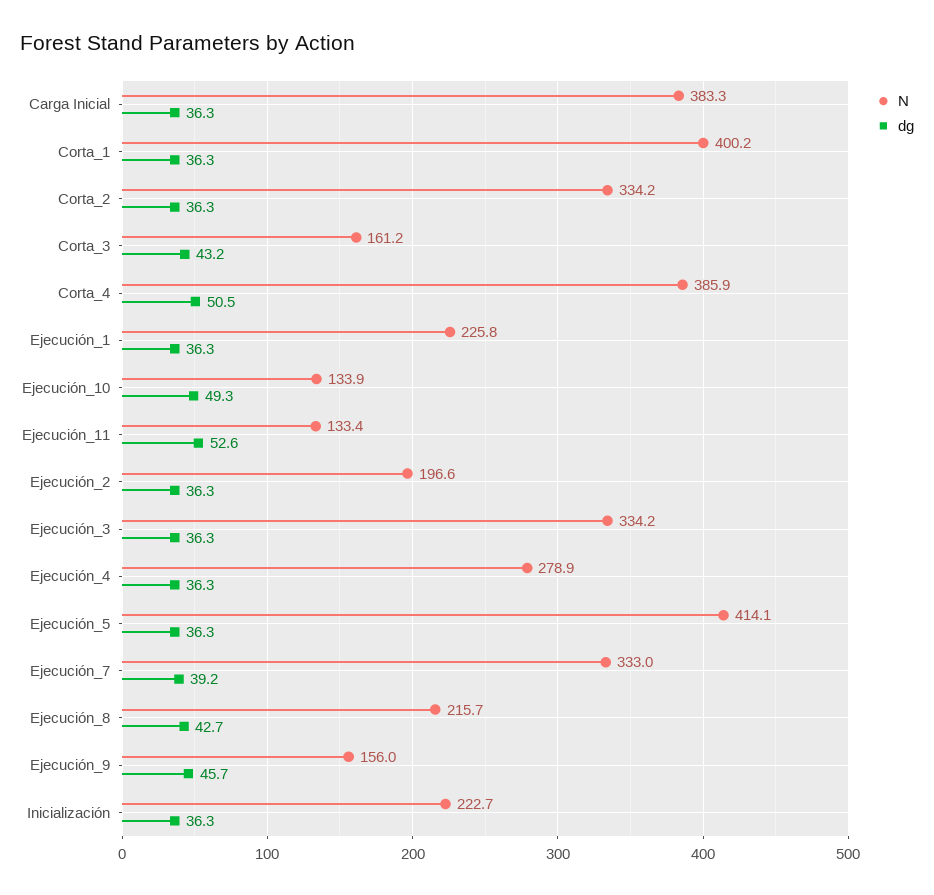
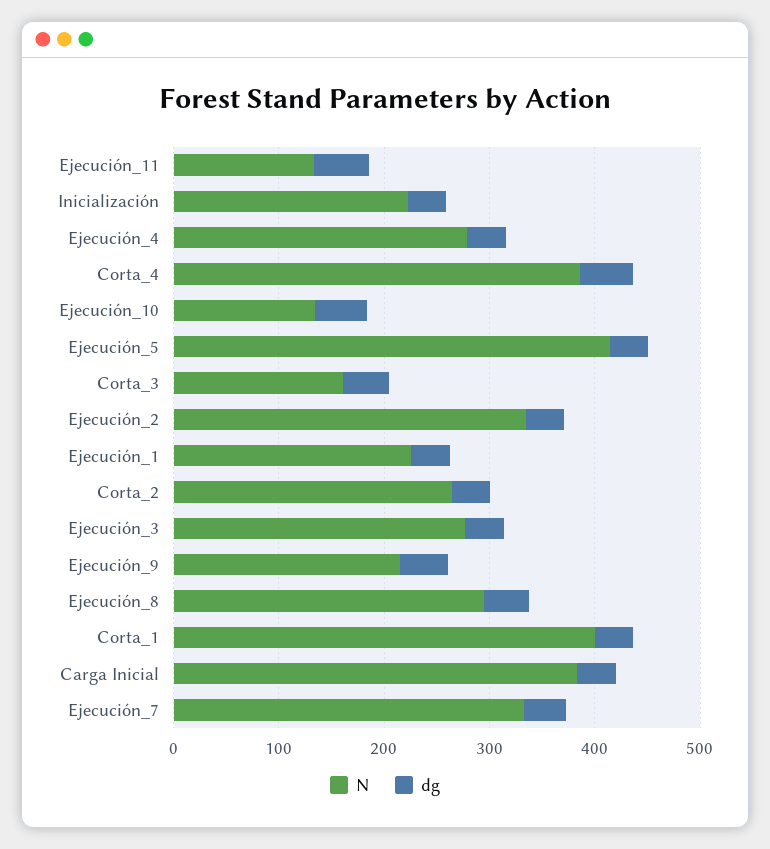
  {
    "N": {
      "Carga Inicial": 383.3,
      "Corta_1": 400.2,
-     "Corta_2": 334.2,
+     "Corta_2": 260,
      "Corta_3": 161.2,
      "Corta_4": 385.9,
      "Ejecución_1": 225.8,
      "Ejecución_10": 133.9,
      "Ejecución_11": 133.4,
-     "Ejecución_2": 196.6,
+     "Ejecución_2": 340,
-     "Ejecución_3": 334.2,
+     "Ejecución_3": 280,
      "Ejecución_4": 278.9,
      "Ejecución_5": 414.1,
      "Ejecución_7": 333,
-     "Ejecución_8": 215.7,
+     "Ejecución_8": 300,
-     "Ejecución_9": 156,
+     "Ejecución_9": 220,
      "Inicialización": 222.7
    },
    "dg": {
      "Carga Inicial": 36.3,
      "Corta_1": 36.3,
      "Corta_2": 36.3,
      "Corta_3": 43.2,
      "Corta_4": 50.5,
      "Ejecución_1": 36.3,
      "Ejecución_10": 49.3,
      "Ejecución_11": 52.6,
      "Ejecución_2": 36.3,
      "Ejecución_3": 36.3,
      "Ejecución_4": 36.3,
      "Ejecución_5": 36.3,
      "Ejecución_7": 39.2,
      "Ejecución_8": 42.7,
      "Ejecución_9": 45.7,
      "Inicialización": 36.3
    }
  }

